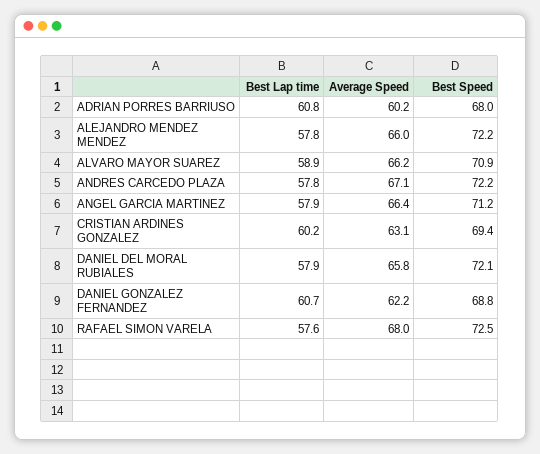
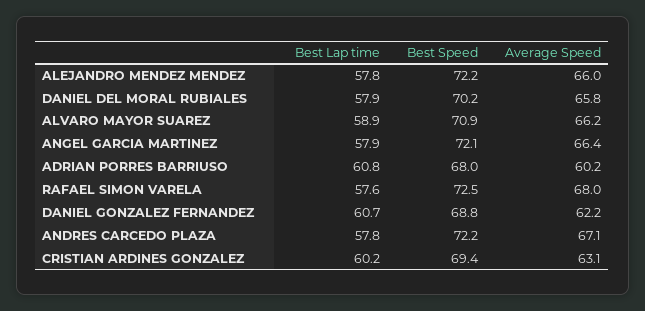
  {
    "Best Lap time": {
      "ADRIAN PORRES BARRIUSO": 60.8,
      "ALEJANDRO MENDEZ MENDEZ": 57.8,
      "ALVARO MAYOR SUAREZ": 58.9,
      "ANDRES CARCEDO PLAZA": 57.8,
      "ANGEL GARCIA MARTINEZ": 57.9,
      "CRISTIAN ARDINES GONZALEZ": 60.2,
      "DANIEL DEL MORAL RUBIALES": 57.9,
      "DANIEL GONZALEZ FERNANDEZ": 60.7,
      "RAFAEL SIMON VARELA": 57.6
    },
    "Average Speed": {
      "ADRIAN PORRES BARRIUSO": 60.2,
      "ALEJANDRO MENDEZ MENDEZ": 66,
      "ALVARO MAYOR SUAREZ": 66.2,
      "ANDRES CARCEDO PLAZA": 67.1,
      "ANGEL GARCIA MARTINEZ": 66.4,
      "CRISTIAN ARDINES GONZALEZ": 63.1,
      "DANIEL DEL MORAL RUBIALES": 65.8,
      "DANIEL GONZALEZ FERNANDEZ": 62.2,
      "RAFAEL SIMON VARELA": 68
    },
    "Best Speed": {
      "ADRIAN PORRES BARRIUSO": 68,
      "ALEJANDRO MENDEZ MENDEZ": 72.2,
      "ALVARO MAYOR SUAREZ": 70.9,
      "ANDRES CARCEDO PLAZA": 72.2,
-     "ANGEL GARCIA MARTINEZ": 71.2,
+     "ANGEL GARCIA MARTINEZ": 72.1,
      "CRISTIAN ARDINES GONZALEZ": 69.4,
-     "DANIEL DEL MORAL RUBIALES": 72.1,
+     "DANIEL DEL MORAL RUBIALES": 70.2,
      "DANIEL GONZALEZ FERNANDEZ": 68.8,
      "RAFAEL SIMON VARELA": 72.5
    }
  }

